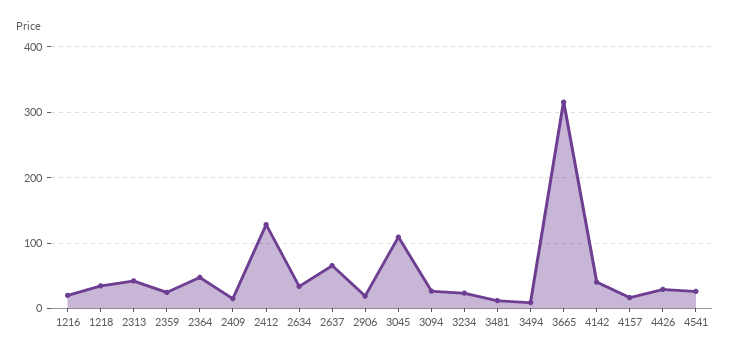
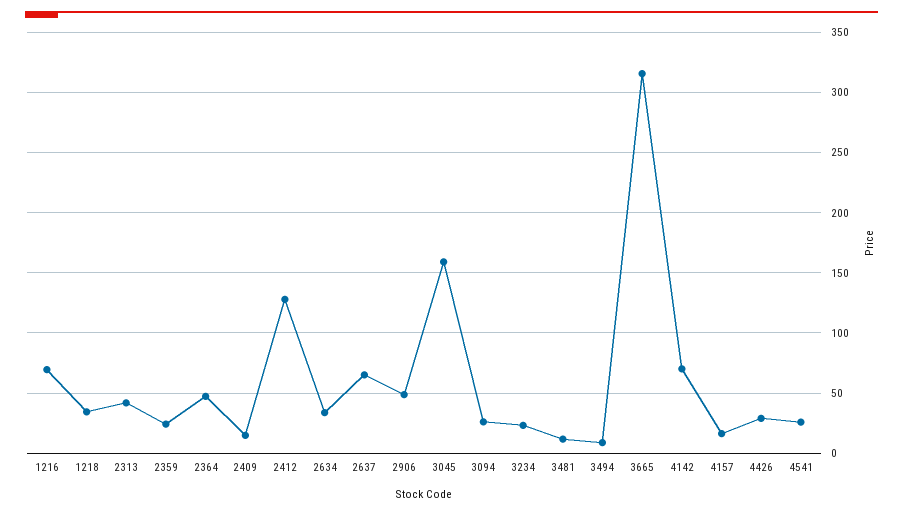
  {
-   "1216": 20,
+   "1216": 70,
    "1218": 35,
    "2313": 40,
    "2359": 25,
    "2364": 45,
    "2409": 15,
    "2412": 130,
    "2634": 35,
    "2637": 65,
-   "2906": 20,
+   "2906": 50,
-   "3045": 110,
+   "3045": 160,
    "3094": 25,
    "3234": 25,
    "3481": 10,
    "3494": 10,
    "3665": 315,
-   "4142": 40,
+   "4142": 70,
    "4157": 15,
    "4426": 30,
    "4541": 25
  }

